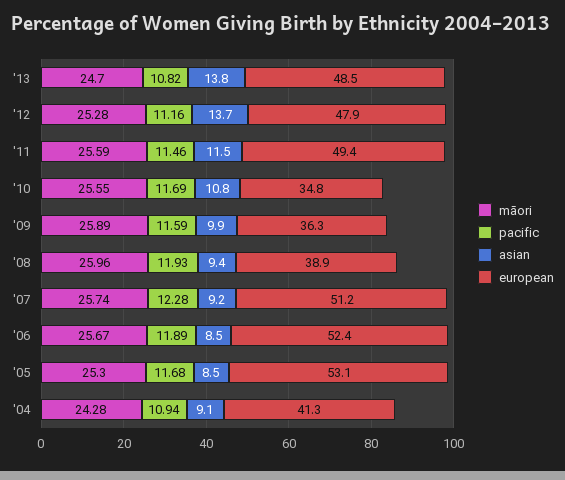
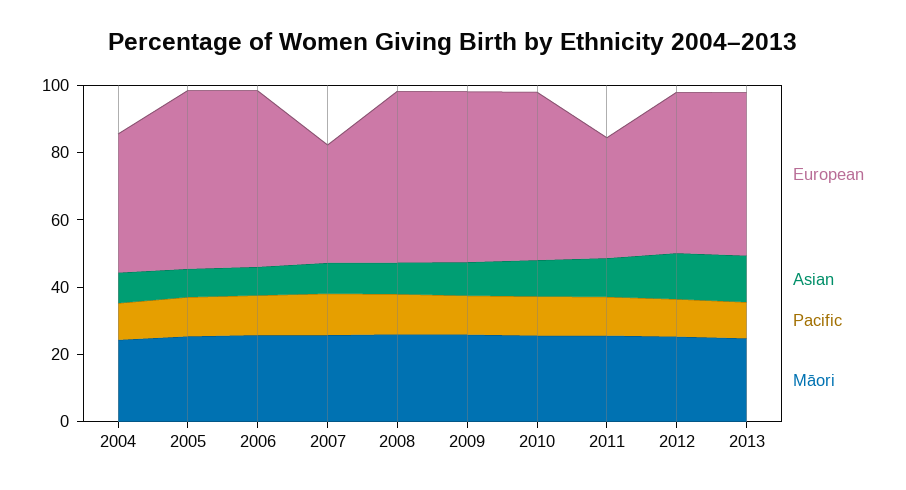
  {
    "māori": {
      "'13": 24.7,
      "'12": 25.28,
      "'11": 25.59,
      "'10": 25.55,
      "'09": 25.89,
      "'08": 25.96,
      "'07": 25.74,
      "'06": 25.67,
      "'05": 25.3,
      "'04": 24.28
    },
    "pacific": {
      "'13": 10.82,
      "'12": 11.16,
      "'11": 11.46,
      "'10": 11.69,
      "'09": 11.59,
      "'08": 11.93,
      "'07": 12.28,
      "'06": 11.89,
      "'05": 11.68,
      "'04": 10.94
    },
    "asian": {
      "'13": 13.8,
      "'12": 13.7,
      "'11": 11.5,
      "'10": 10.8,
      "'09": 9.9,
      "'08": 9.4,
      "'07": 9.2,
      "'06": 8.5,
      "'05": 8.5,
      "'04": 9.1
    },
    "european": {
      "'13": 48.5,
      "'12": 47.9,
-     "'11": 49.4,
+     "'11": 35,
-     "'10": 34.8,
+     "'10": 50,
-     "'09": 36.3,
+     "'09": 50,
-     "'08": 38.9,
+     "'08": 50,
-     "'07": 51.2,
+     "'07": 35,
      "'06": 52.4,
      "'05": 53.1,
      "'04": 41.3
    }
  }

